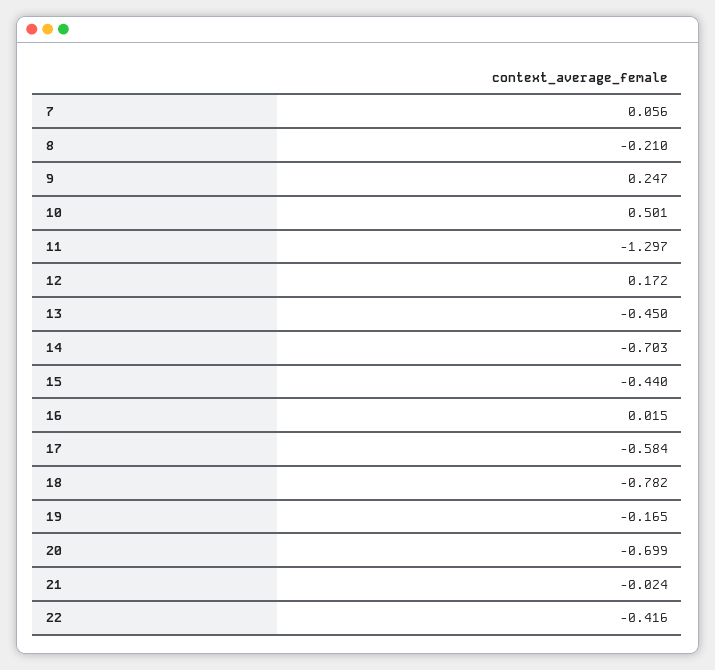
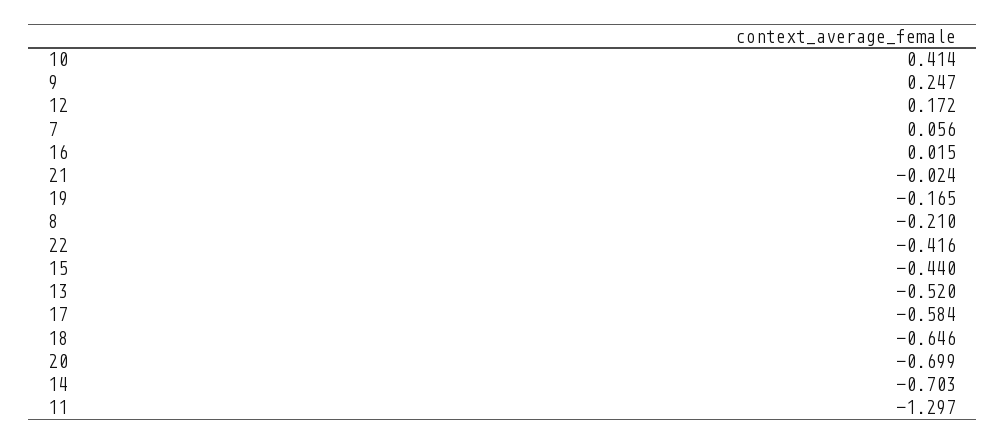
  {
    "7": 0.056,
    "8": -0.21,
    "9": 0.247,
-   "10": 0.501,
+   "10": 0.414,
    "11": -1.297,
    "12": 0.172,
-   "13": -0.45,
+   "13": -0.52,
    "14": -0.703,
    "15": -0.44,
    "16": 0.015,
    "17": -0.584,
-   "18": -0.782,
+   "18": -0.646,
    "19": -0.165,
    "20": -0.699,
    "21": -0.024,
    "22": -0.416
  }

